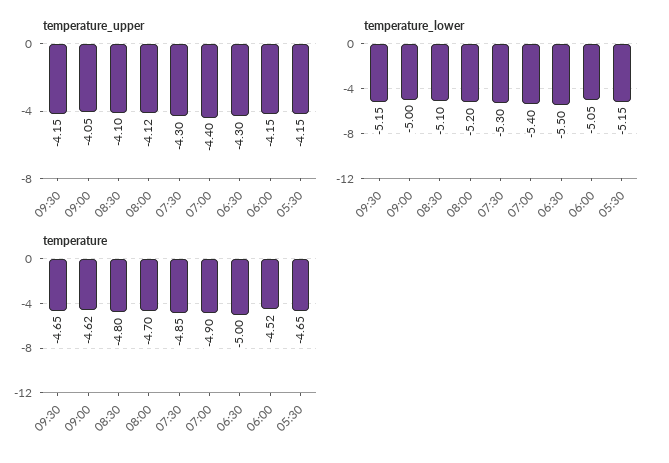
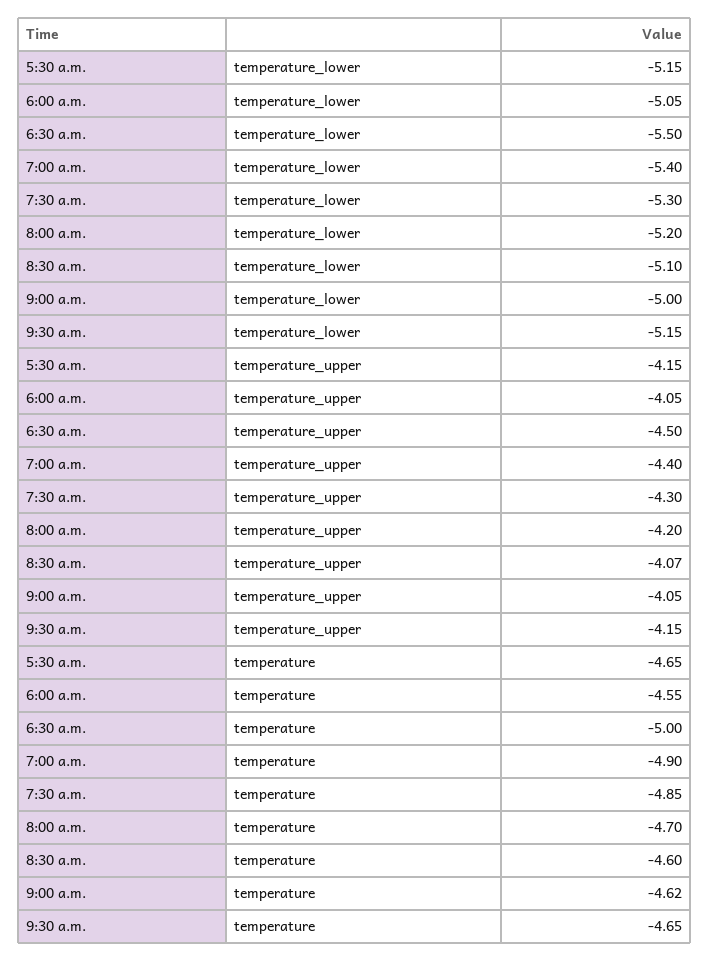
  {
    "temperature_upper": {
      "09:30": -4.15,
      "09:00": -4.05,
-     "08:30": -4.1,
+     "08:30": -4.07,
-     "08:00": -4.12,
+     "08:00": -4.2,
      "07:30": -4.3,
      "07:00": -4.4,
-     "06:30": -4.3,
+     "06:30": -4.5,
-     "06:00": -4.15,
+     "06:00": -4.05,
      "05:30": -4.15
    },
    "temperature_lower": {
      "09:30": -5.15,
      "09:00": -5,
      "08:30": -5.1,
      "08:00": -5.2,
      "07:30": -5.3,
      "07:00": -5.4,
      "06:30": -5.5,
      "06:00": -5.05,
      "05:30": -5.15
    },
    "temperature": {
      "09:30": -4.65,
      "09:00": -4.62,
-     "08:30": -4.8,
+     "08:30": -4.6,
      "08:00": -4.7,
      "07:30": -4.85,
      "07:00": -4.9,
      "06:30": -5,
-     "06:00": -4.52,
+     "06:00": -4.55,
      "05:30": -4.65
    }
  }

